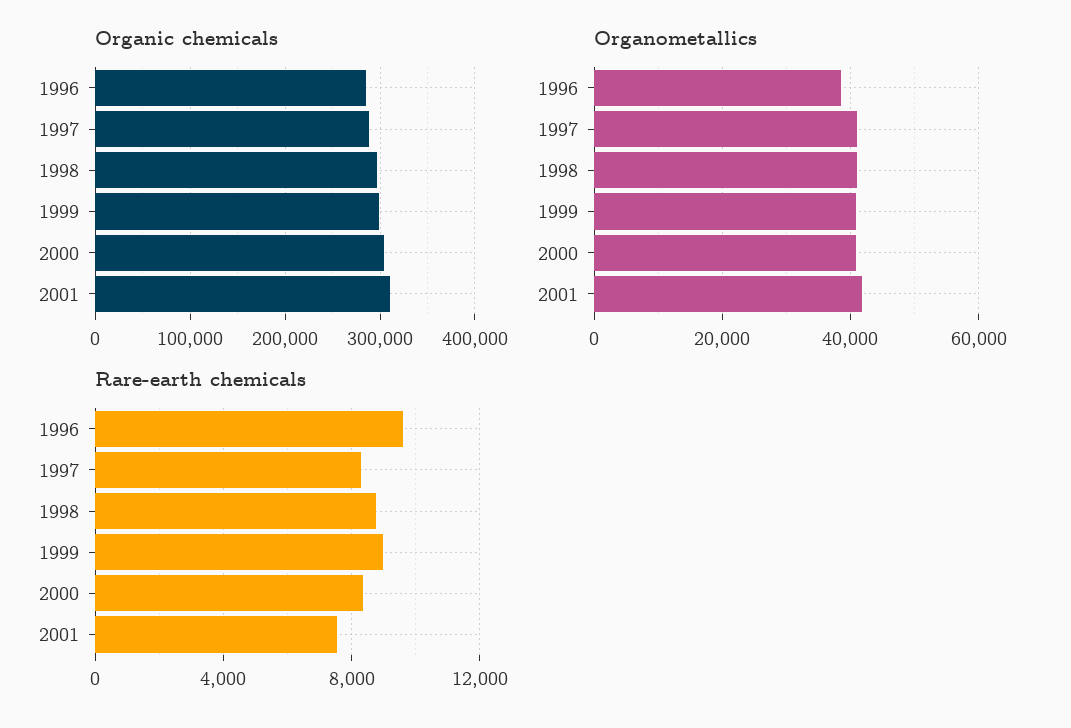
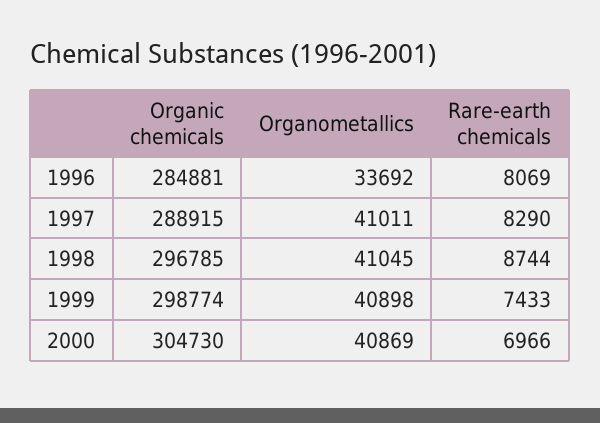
  {
    "Organic chemicals": {
      "1996": 284881,
      "1997": 288915,
      "1998": 296785,
      "1999": 298774,
-     "2000": 304730,
+     "2000": 304730
-     "2001": 310000
    },
    "Organometallics": {
-     "1996": 38000,
+     "1996": 33692,
      "1997": 41011,
      "1998": 41045,
      "1999": 40898,
-     "2000": 40869,
+     "2000": 40869
-     "2001": 42000
    },
    "Rare-earth chemicals": {
-     "1996": 9500,
+     "1996": 8069,
      "1997": 8290,
      "1998": 8744,
-     "1999": 9000,
+     "1999": 7433,
-     "2000": 8500,
+     "2000": 6966
-     "2001": 7500
    }
  }

